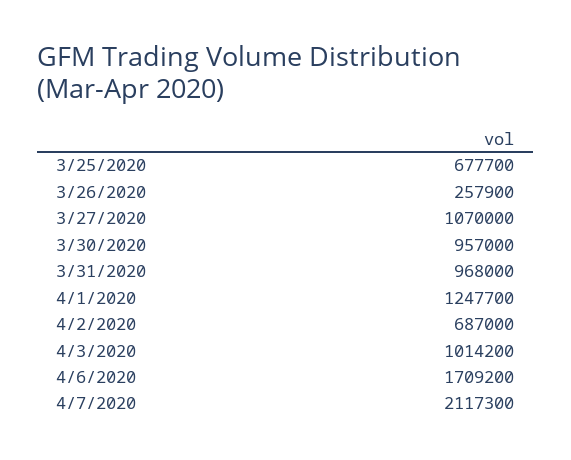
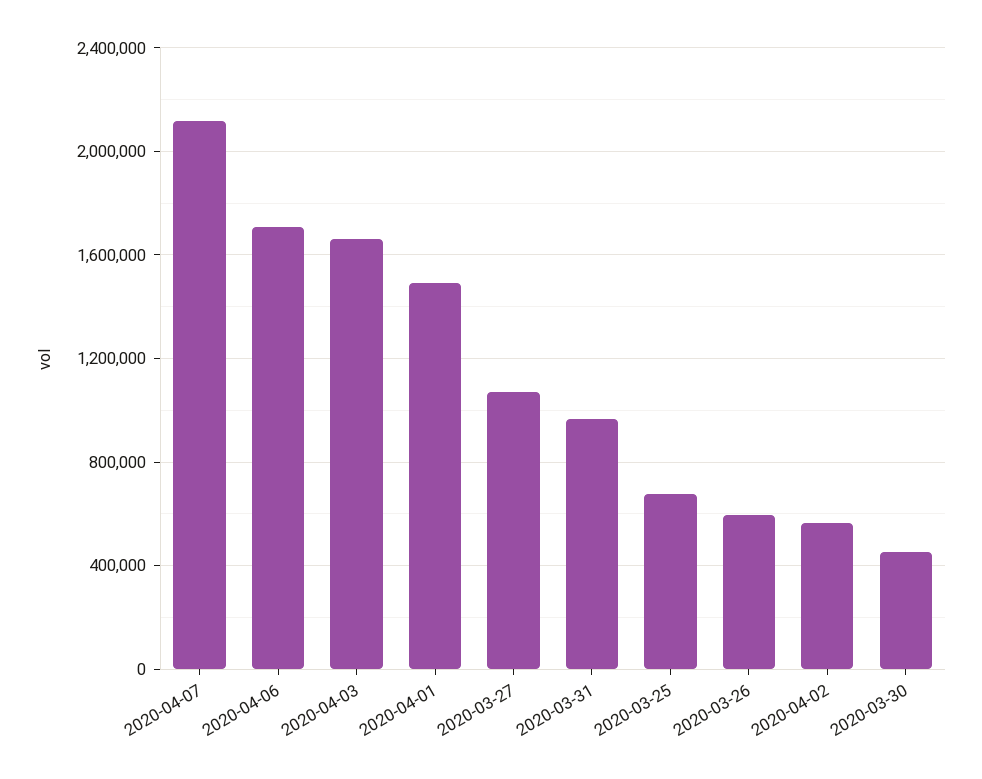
  {
    "3/25/2020": 677700,
-   "3/26/2020": 257900,
+   "3/26/2020": 600000,
    "3/27/2020": 1070000,
-   "3/30/2020": 957000,
+   "3/30/2020": 450000,
    "3/31/2020": 968000,
-   "4/1/2020": 1247700,
+   "4/1/2020": 1500000,
-   "4/2/2020": 687000,
+   "4/2/2020": 550000,
-   "4/3/2020": 1014200,
+   "4/3/2020": 1650000,
    "4/6/2020": 1709200,
    "4/7/2020": 2117300
  }

